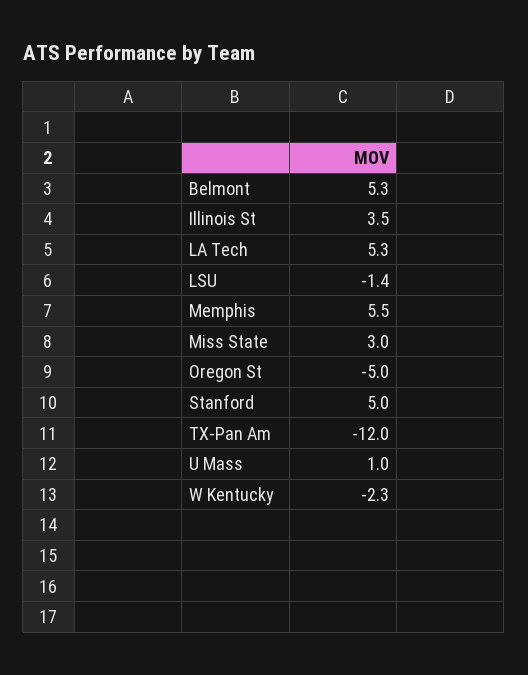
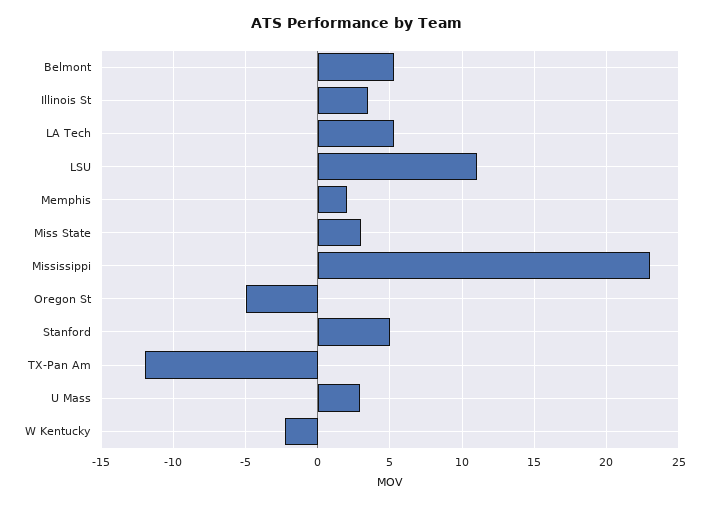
  {
    "Belmont": 5.3,
    "Illinois St": 3.5,
    "LA Tech": 5.3,
-   "LSU": -1.4,
+   "LSU": 11,
-   "Memphis": 5.5,
+   "Memphis": 2,
    "Miss State": 3,
    "Oregon St": -5,
    "Stanford": 5,
    "TX-Pan Am": -12,
-   "U Mass": 1,
+   "U Mass": 3,
-   "W Kentucky": -2.3
+   "W Kentucky": -2.3,
+   "Mississippi": 23
  }

